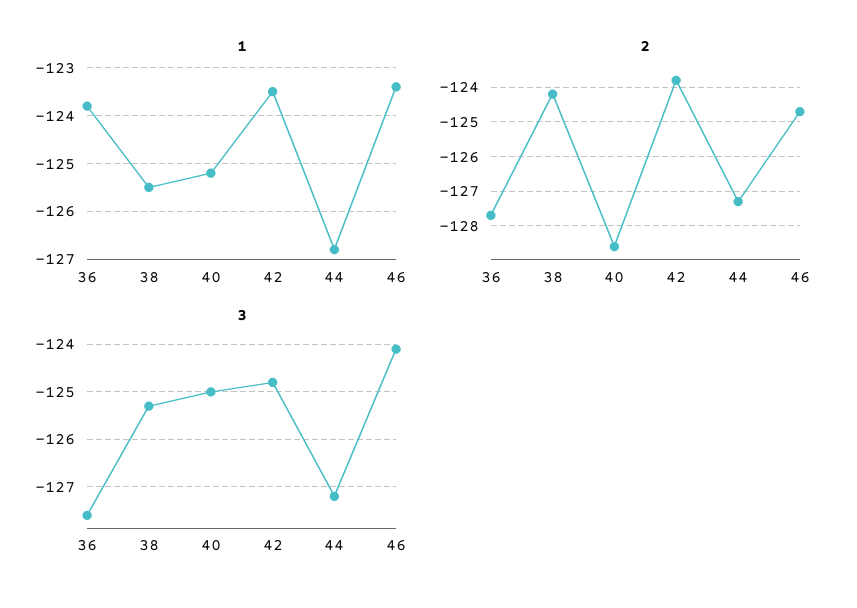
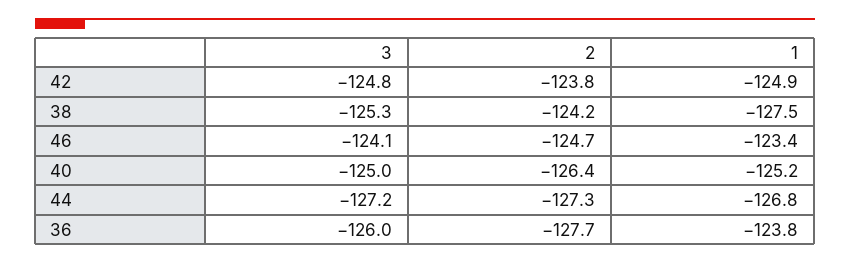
  {
    "1": {
      "36": -123.8,
-     "38": -125.5,
+     "38": -127.5,
      "40": -125.2,
-     "42": -123.5,
+     "42": -124.9,
      "44": -126.8,
      "46": -123.4
    },
    "2": {
      "36": -127.7,
      "38": -124.2,
-     "40": -128.5,
+     "40": -126.4,
      "42": -123.8,
      "44": -127.3,
      "46": -124.7
    },
    "3": {
-     "36": -127.5,
+     "36": -126,
      "38": -125.3,
      "40": -125,
      "42": -124.8,
      "44": -127.2,
      "46": -124.1
    }
  }

